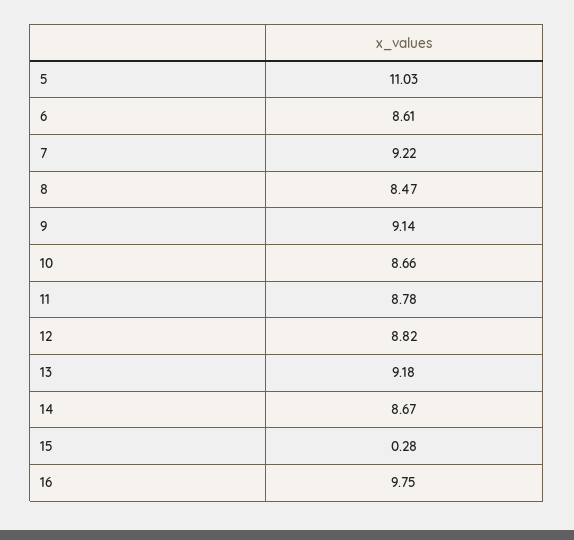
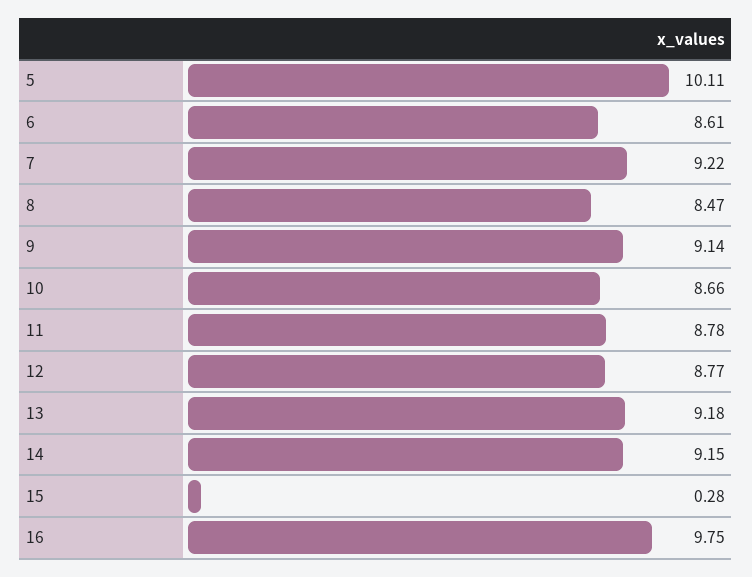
  {
-   "5": 11.03,
+   "5": 10.11,
    "6": 8.61,
    "7": 9.22,
    "8": 8.47,
    "9": 9.14,
    "10": 8.66,
    "11": 8.78,
-   "12": 8.82,
+   "12": 8.77,
    "13": 9.18,
-   "14": 8.67,
+   "14": 9.15,
    "15": 0.28,
    "16": 9.75
  }

